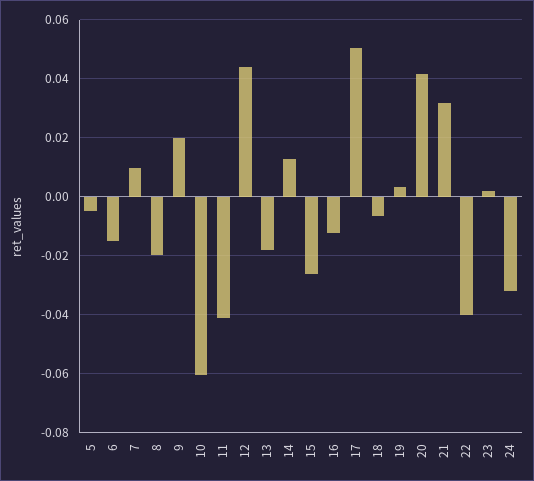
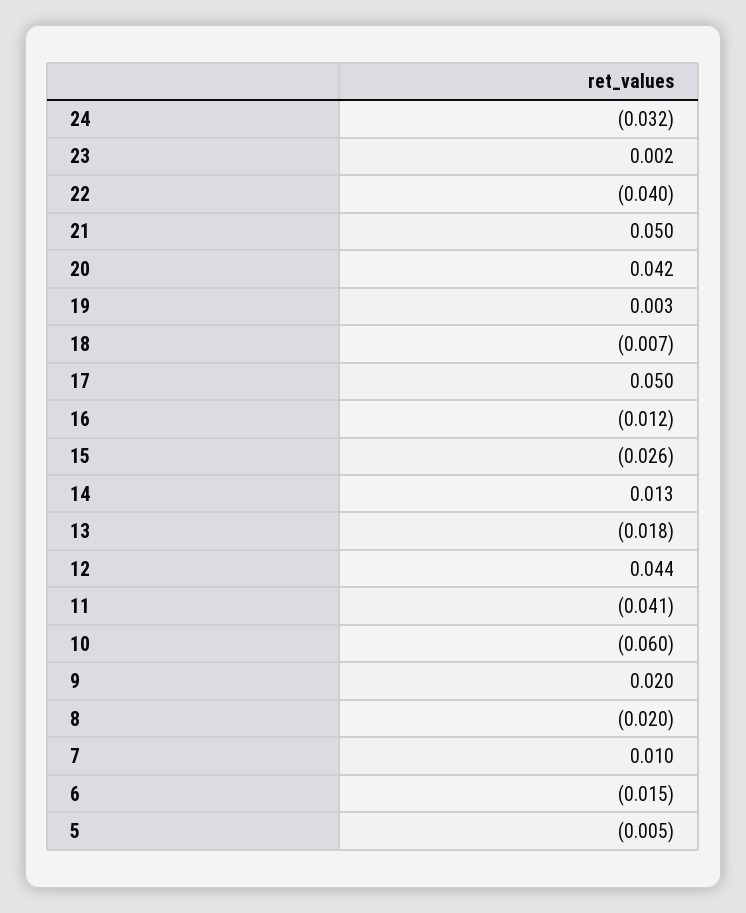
  {
    "5": -0.005,
    "6": -0.015,
    "7": 0.01,
    "8": -0.02,
    "9": 0.02,
    "10": -0.06,
    "11": -0.041,
    "12": 0.044,
    "13": -0.018,
    "14": 0.013,
    "15": -0.026,
    "16": -0.012,
    "17": 0.05,
    "18": -0.007,
    "19": 0.003,
    "20": 0.042,
-   "21": 0.0325,
+   "21": 0.05,
    "22": -0.04,
    "23": 0.002,
    "24": -0.032
  }

